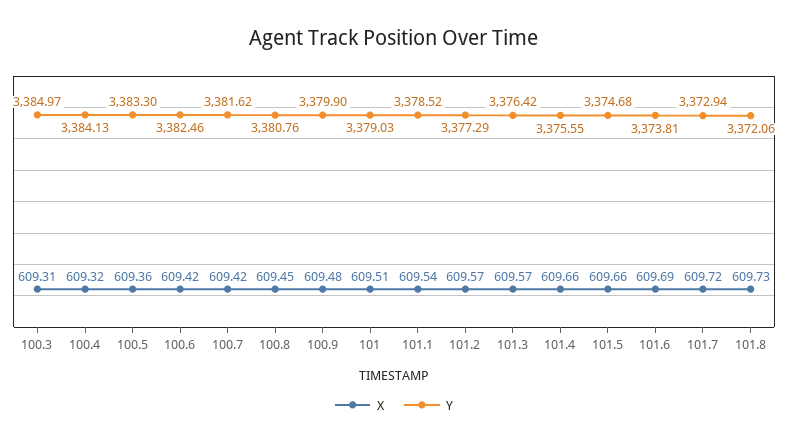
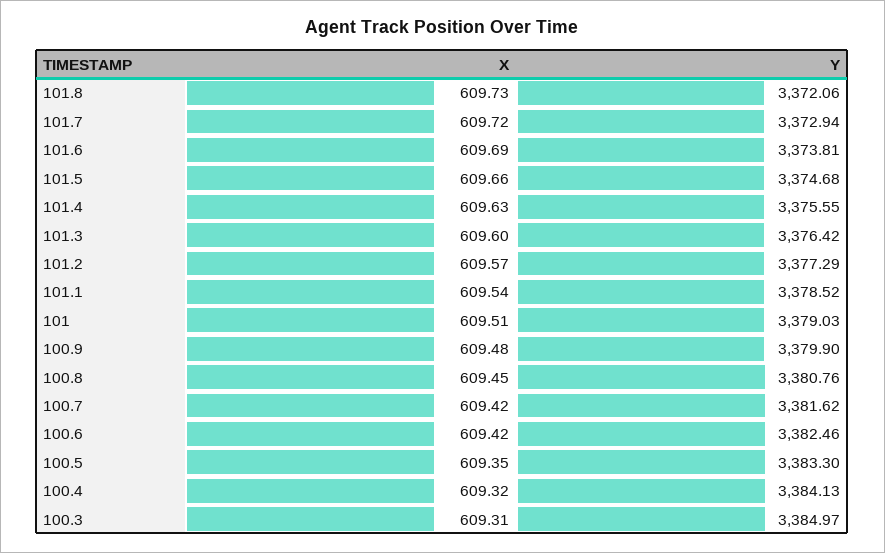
  {
    "X": {
      "100.3": 609.31,
      "100.4": 609.32,
-     "100.5": 609.36,
+     "100.5": 609.35,
      "100.6": 609.42,
      "100.7": 609.42,
      "100.8": 609.45,
      "100.9": 609.48,
      "101": 609.51,
      "101.1": 609.54,
      "101.2": 609.57,
-     "101.3": 609.57,
+     "101.3": 609.6,
-     "101.4": 609.66,
+     "101.4": 609.63,
      "101.5": 609.66,
      "101.6": 609.69,
      "101.7": 609.72,
      "101.8": 609.73
    },
    "Y": {
      "100.3": 3384.97,
      "100.4": 3384.13,
      "100.5": 3383.3,
      "100.6": 3382.46,
      "100.7": 3381.62,
      "100.8": 3380.76,
      "100.9": 3379.9,
      "101": 3379.03,
      "101.1": 3378.52,
      "101.2": 3377.29,
      "101.3": 3376.42,
      "101.4": 3375.55,
      "101.5": 3374.68,
      "101.6": 3373.81,
      "101.7": 3372.94,
      "101.8": 3372.06
    }
  }

